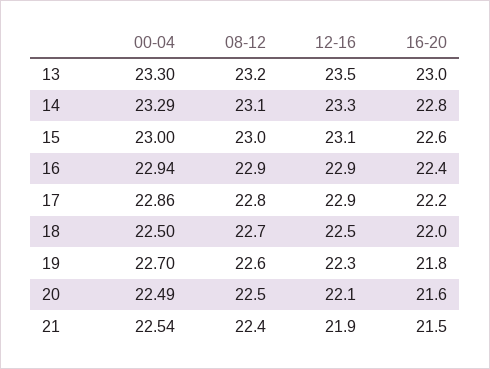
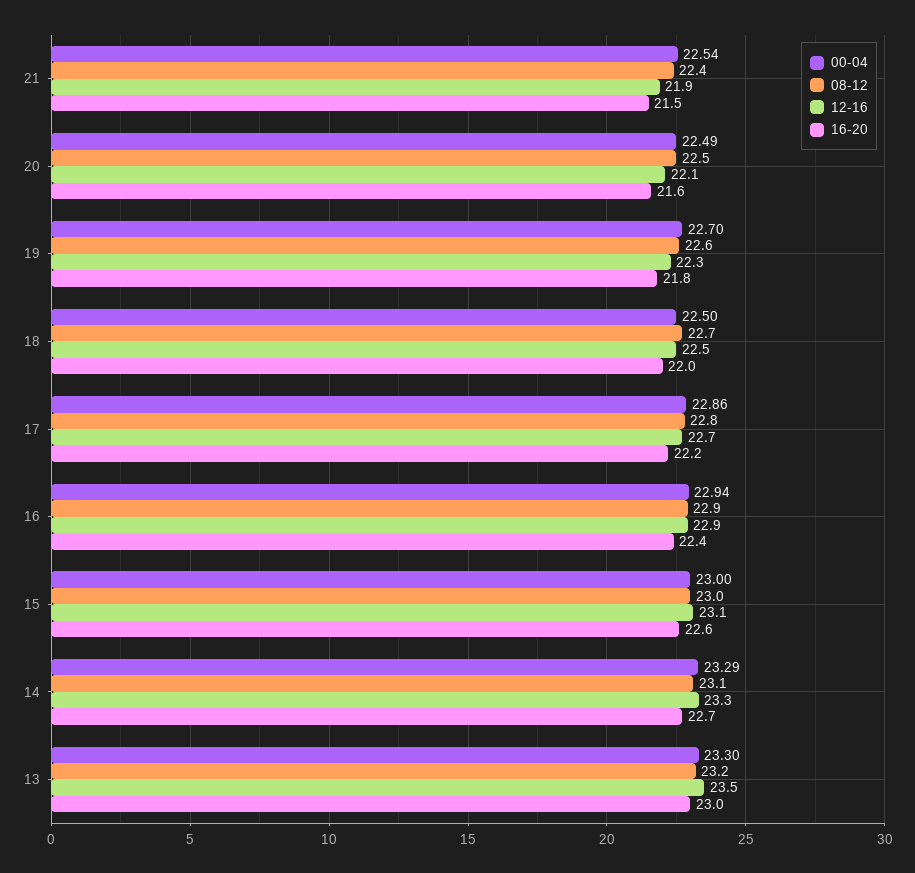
  {
    "00-04": {
      "13": 23.3,
      "14": 23.29,
      "15": 23,
      "16": 22.94,
      "17": 22.86,
      "18": 22.5,
      "19": 22.7,
      "20": 22.49,
      "21": 22.54
    },
    "08-12": {
      "13": 23.2,
      "14": 23.1,
      "15": 23,
      "16": 22.9,
      "17": 22.8,
      "18": 22.7,
      "19": 22.6,
      "20": 22.5,
      "21": 22.4
    },
    "12-16": {
      "13": 23.5,
      "14": 23.3,
      "15": 23.1,
      "16": 22.9,
-     "17": 22.9,
+     "17": 22.7,
      "18": 22.5,
      "19": 22.3,
      "20": 22.1,
      "21": 21.9
    },
    "16-20": {
      "13": 23,
-     "14": 22.8,
+     "14": 22.7,
      "15": 22.6,
      "16": 22.4,
      "17": 22.2,
      "18": 22,
      "19": 21.8,
      "20": 21.6,
      "21": 21.5
    }
  }

